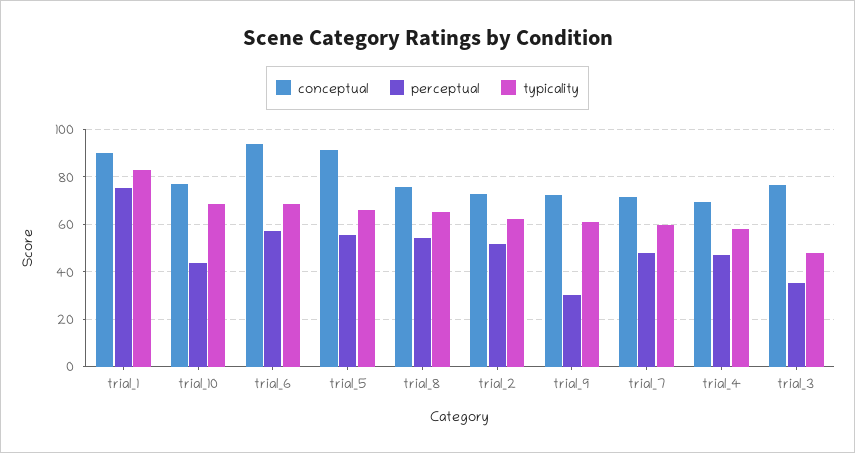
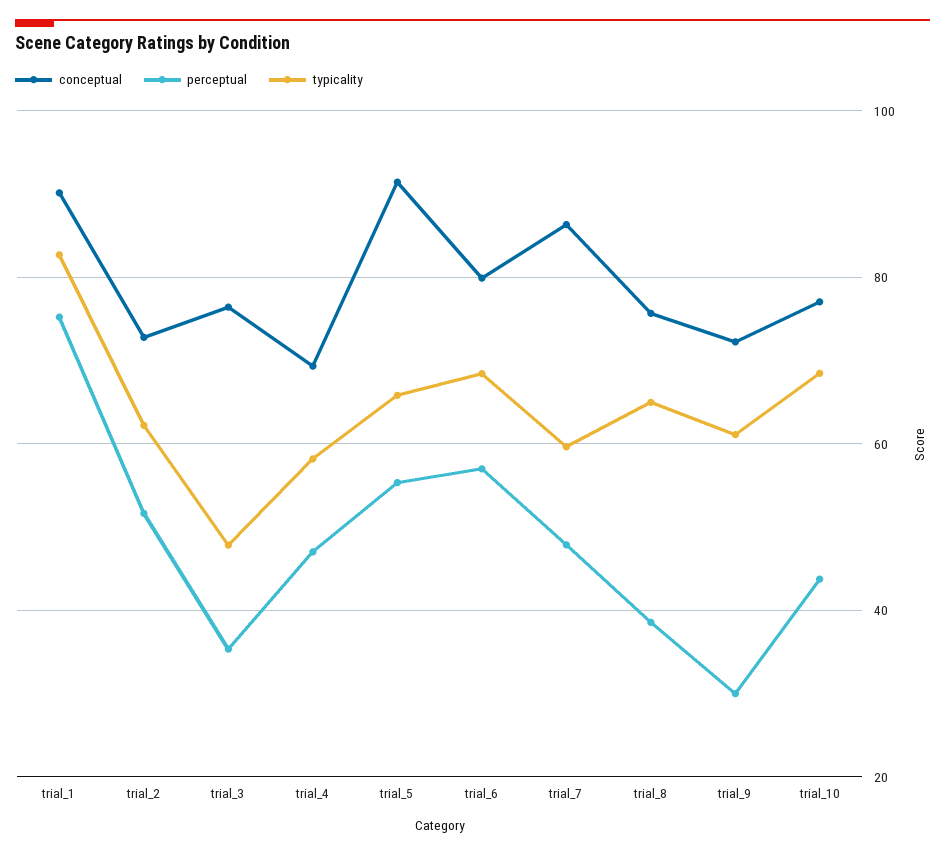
  {
    "conceptual": {
      "trial_1": 90,
      "trial_10": 78,
-     "trial_6": 95,
+     "trial_6": 80,
      "trial_5": 92,
      "trial_8": 76,
      "trial_2": 72,
      "trial_9": 72,
-     "trial_7": 70,
+     "trial_7": 86,
      "trial_4": 70,
      "trial_3": 76
    },
    "perceptual": {
      "trial_1": 76,
      "trial_10": 44,
      "trial_6": 56,
      "trial_5": 56,
-     "trial_8": 55,
+     "trial_8": 38,
      "trial_2": 52,
      "trial_9": 30,
      "trial_7": 48,
      "trial_4": 48,
      "trial_3": 36
    },
    "typicality": {
      "trial_1": 82,
      "trial_10": 68,
      "trial_6": 68,
      "trial_5": 66,
      "trial_8": 64,
      "trial_2": 62,
      "trial_9": 62,
      "trial_7": 60,
      "trial_4": 58,
      "trial_3": 48
    }
  }

